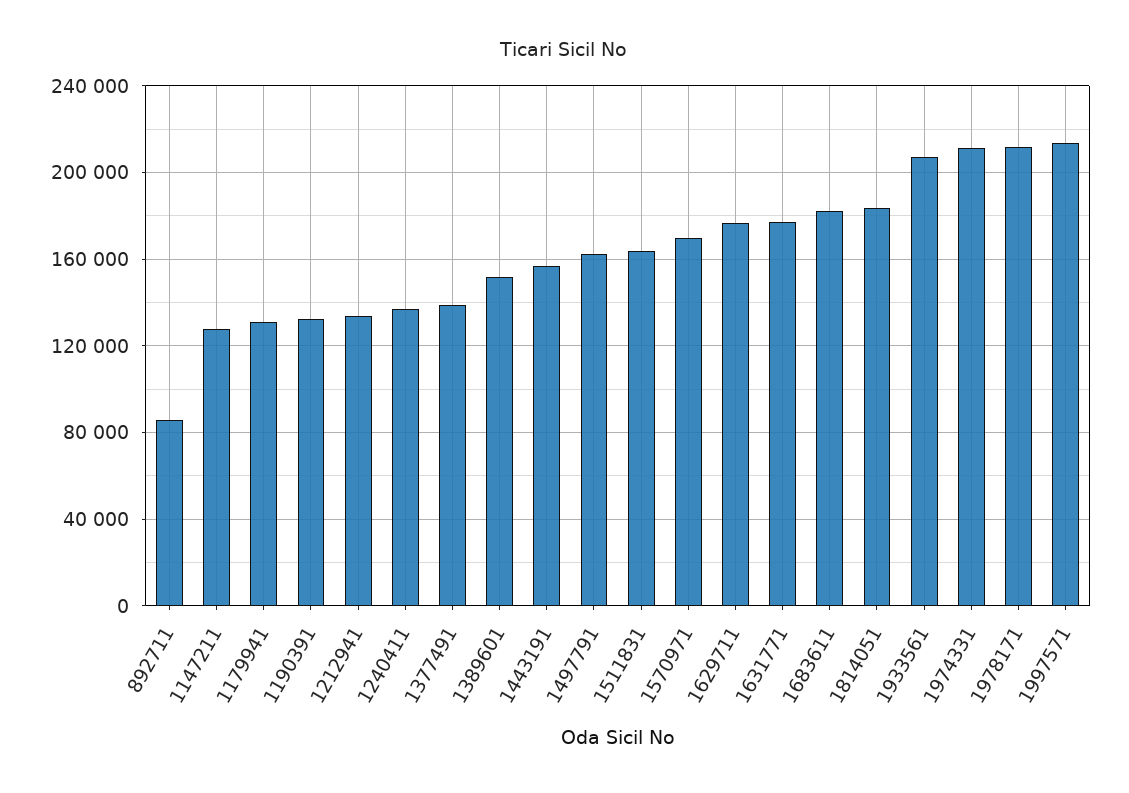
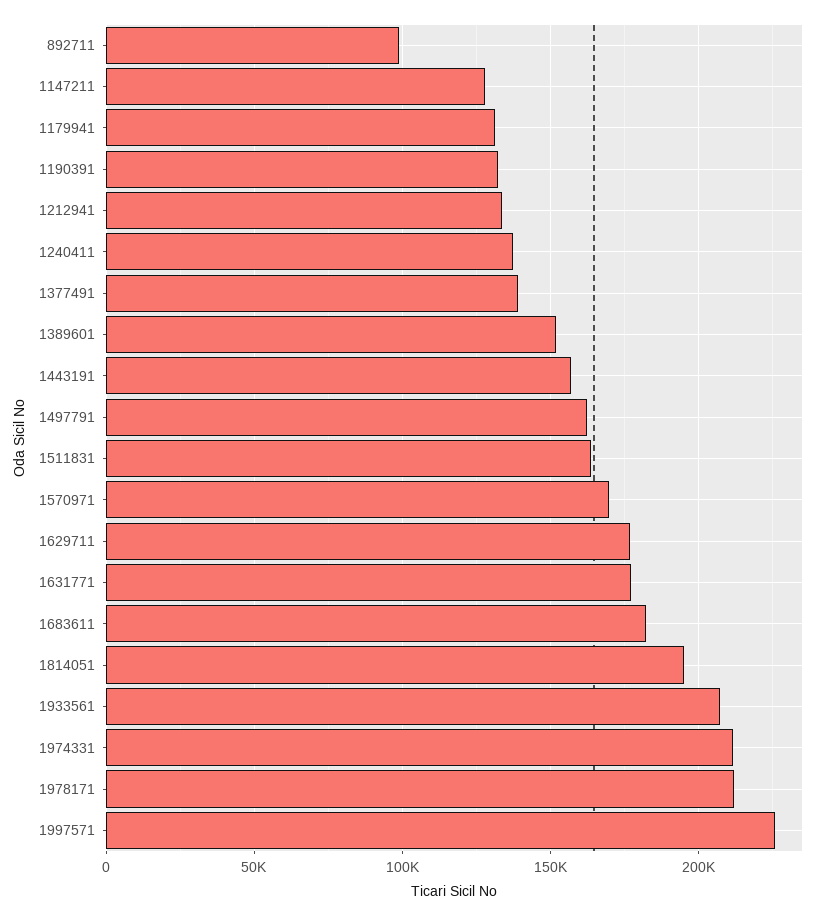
  {
-   "892711": 85000,
+   "892711": 100000,
    "1147211": 130000,
    "1179941": 130000,
    "1190391": 130000,
    "1212941": 135000,
    "1240411": 135000,
    "1377491": 140000,
    "1389601": 150000,
    "1443191": 155000,
    "1497791": 160000,
    "1511831": 165000,
    "1570971": 170000,
    "1629711": 175000,
    "1631771": 175000,
    "1683611": 180000,
-   "1814051": 185000,
+   "1814051": 195000,
    "1933561": 205000,
    "1974331": 210000,
    "1978171": 210000,
-   "1997571": 215000
+   "1997571": 225000
  }

